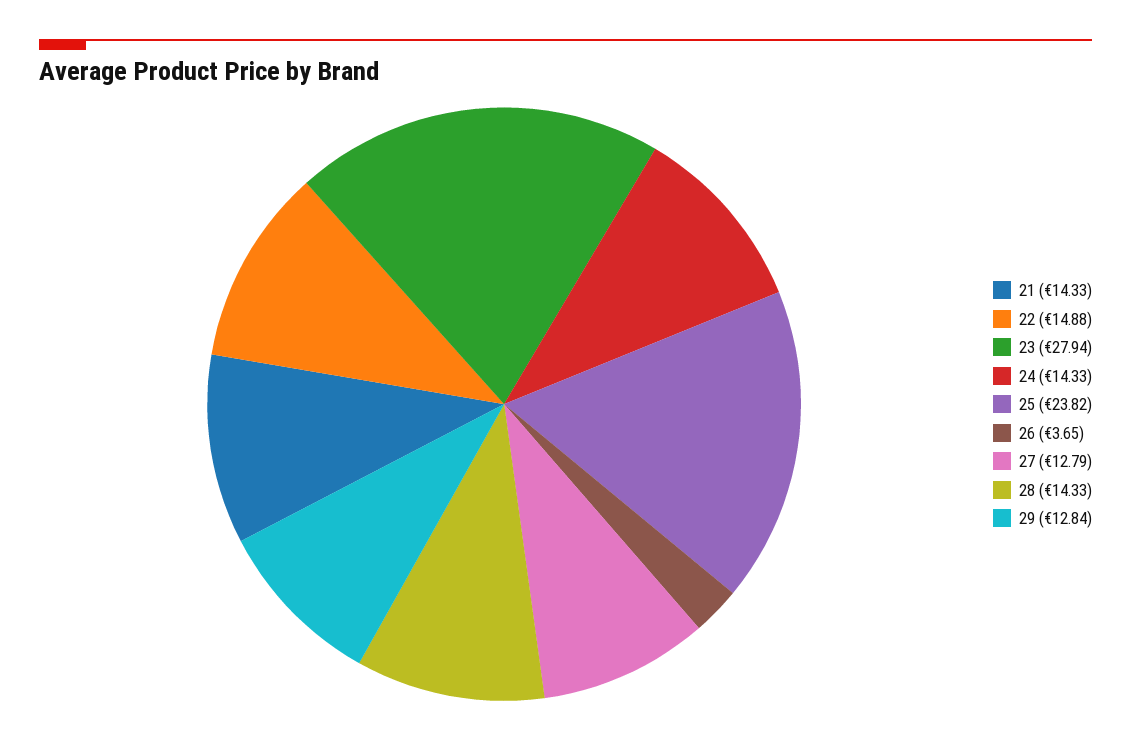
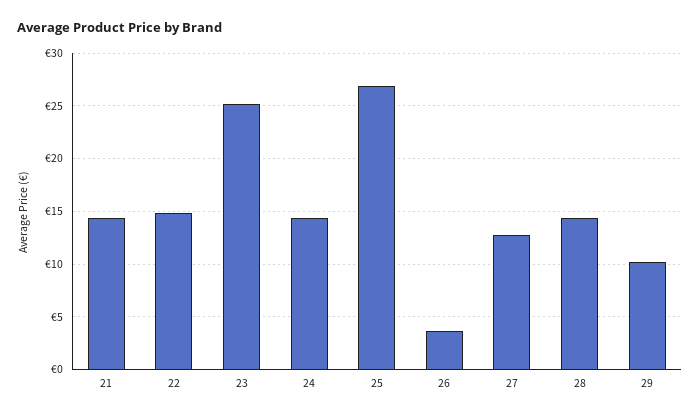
  {
    "21": 14.33,
    "22": 14.88,
-   "23": 27.94,
+   "23": 25,
    "24": 14.33,
-   "25": 23.82,
+   "25": 27,
    "26": 3.65,
    "27": 12.79,
    "28": 14.33,
-   "29": 12.84
+   "29": 10
  }

